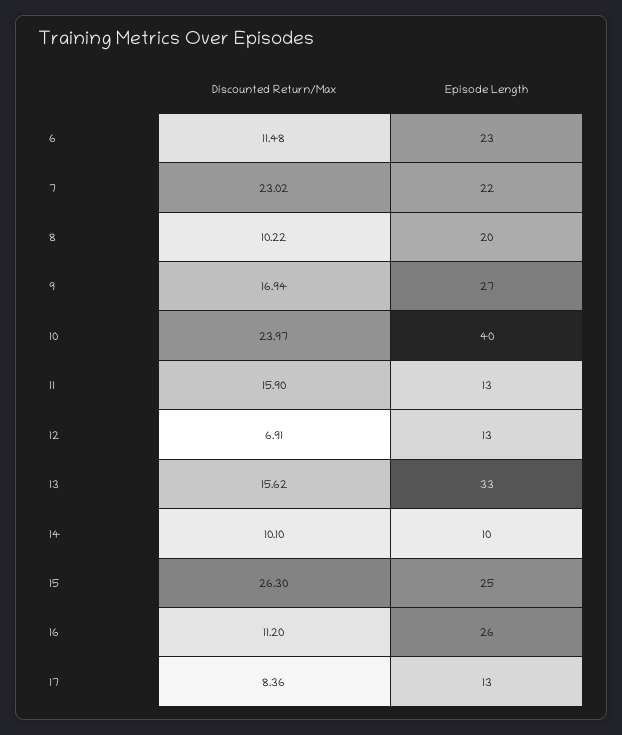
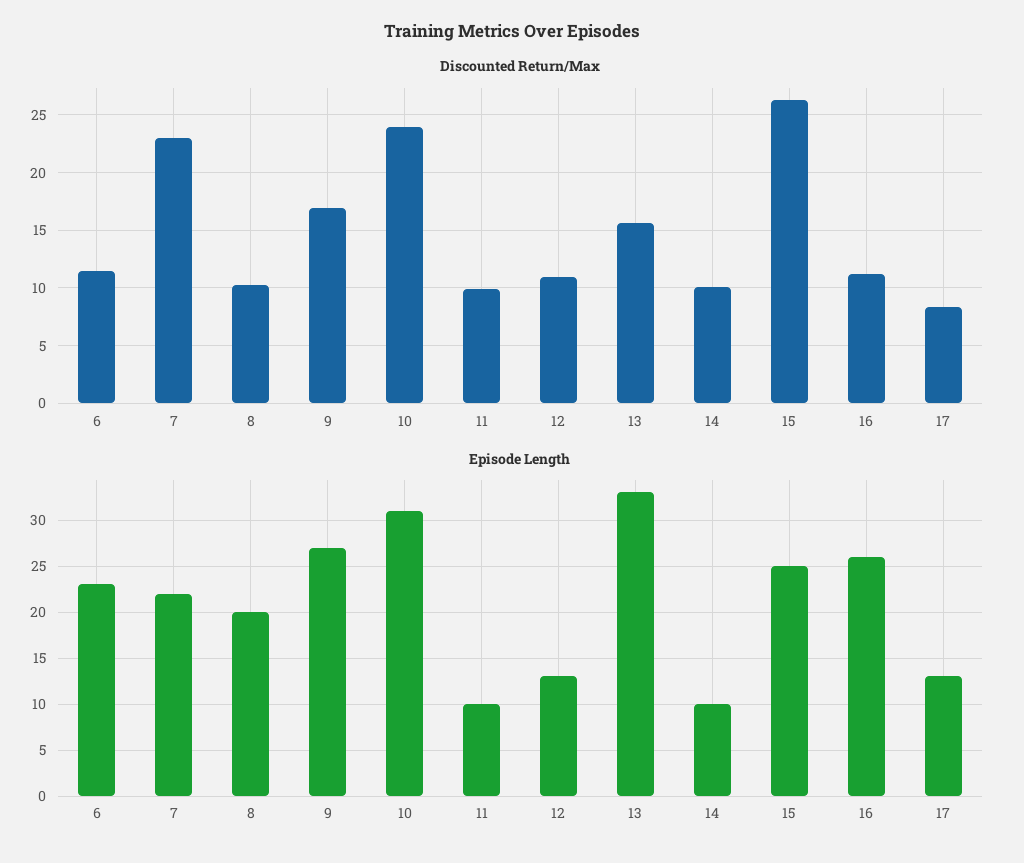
  {
    "Discounted Return/Max": {
      "6": 11.48,
      "7": 23.02,
      "8": 10.22,
      "9": 16.94,
      "10": 23.97,
-     "11": 15.9,
+     "11": 10,
-     "12": 6.91,
+     "12": 11,
      "13": 15.62,
      "14": 10.1,
      "15": 26.3,
      "16": 11.2,
      "17": 8.36
    },
    "Episode Length": {
      "6": 23,
      "7": 22,
      "8": 20,
      "9": 27,
-     "10": 40,
+     "10": 31,
-     "11": 13,
+     "11": 10,
      "12": 13,
      "13": 33,
      "14": 10,
      "15": 25,
      "16": 26,
      "17": 13
    }
  }

